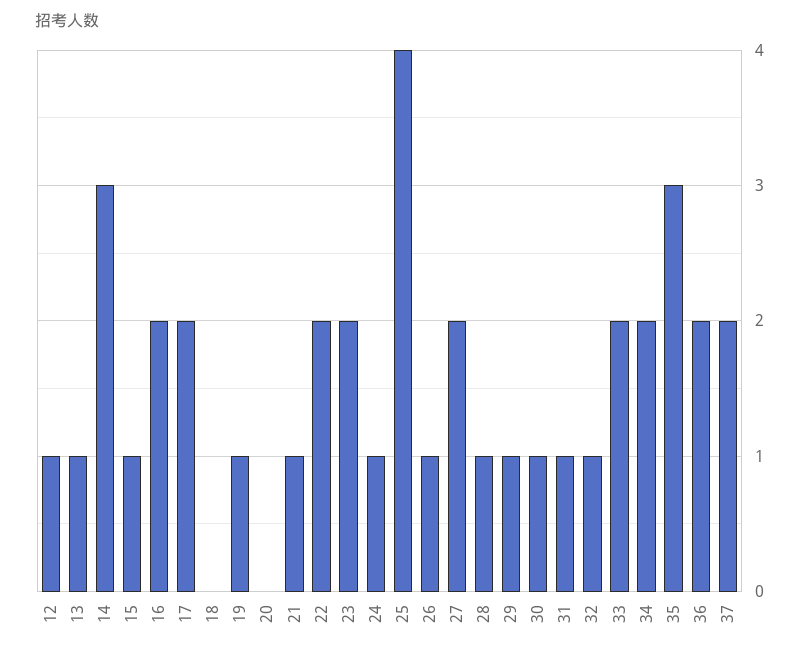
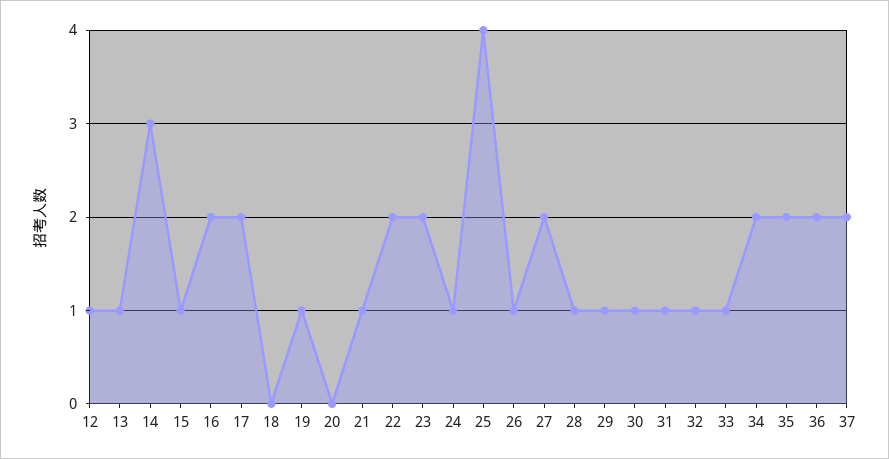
  {
    "12": 1,
    "13": 1,
    "14": 3,
    "15": 1,
    "16": 2,
    "17": 2,
    "18": 0,
    "19": 1,
    "20": 0,
    "21": 1,
    "22": 2,
    "23": 2,
    "24": 1,
    "25": 4,
    "26": 1,
    "27": 2,
    "28": 1,
    "29": 1,
    "30": 1,
    "31": 1,
    "32": 1,
-   "33": 2,
+   "33": 1,
    "34": 2,
-   "35": 3,
+   "35": 2,
    "36": 2,
    "37": 2
  }

